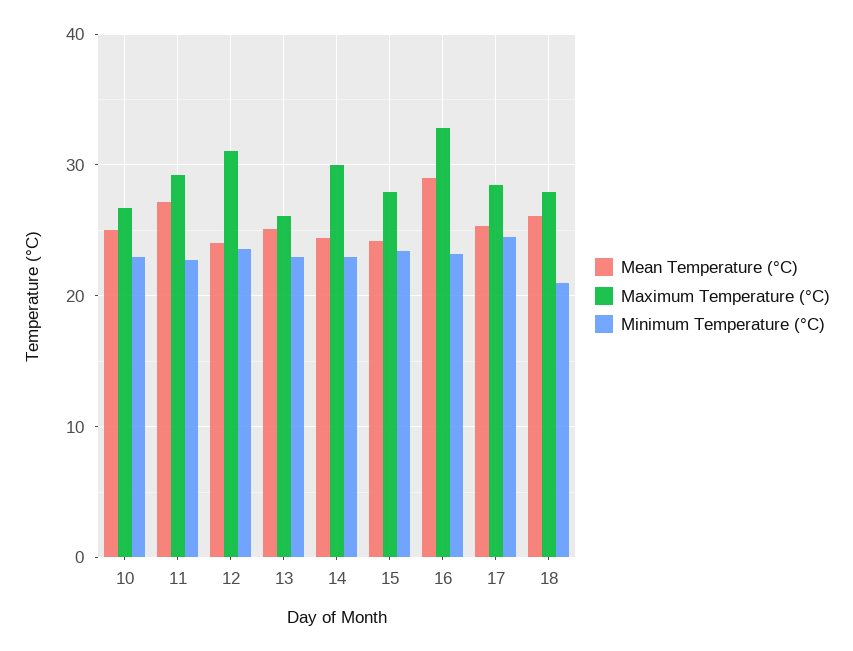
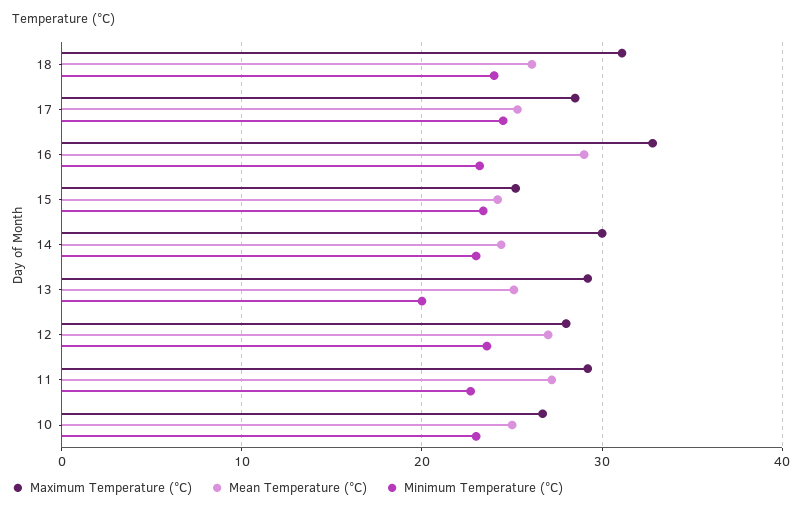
  {
    "Mean Temperature (°C)": {
      "10": 25,
      "11": 27,
-     "12": 24,
+     "12": 27,
      "13": 25,
      "14": 24,
      "15": 24,
      "16": 29,
      "17": 25,
      "18": 26
    },
    "Maximum Temperature (°C)": {
      "10": 27,
      "11": 29,
-     "12": 31,
+     "12": 28,
-     "13": 26,
+     "13": 29,
      "14": 30,
-     "15": 28,
+     "15": 25,
      "16": 33,
      "17": 29,
-     "18": 28
+     "18": 31
    },
    "Minimum Temperature (°C)": {
      "10": 23,
      "11": 23,
      "12": 24,
-     "13": 23,
+     "13": 20,
      "14": 23,
      "15": 23,
      "16": 23,
      "17": 25,
-     "18": 21
+     "18": 24
    }
  }

